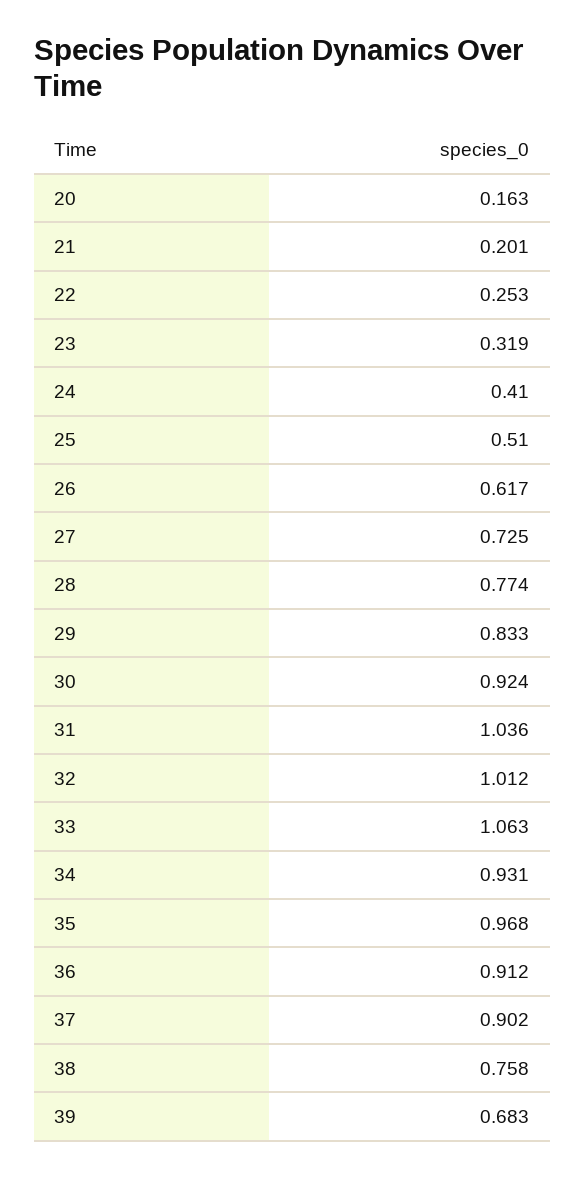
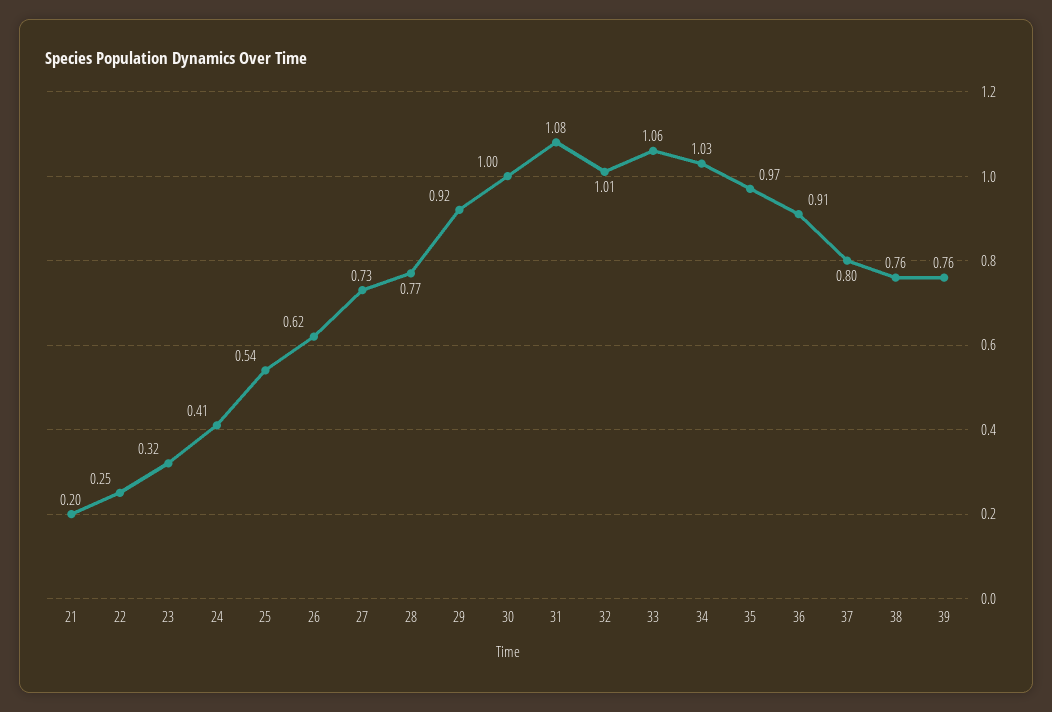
  {
-   "20": 0.163,
    "21": 0.201,
    "22": 0.253,
    "23": 0.319,
    "24": 0.41,
-   "25": 0.51,
+   "25": 0.54,
    "26": 0.617,
    "27": 0.725,
    "28": 0.774,
-   "29": 0.833,
+   "29": 0.92,
-   "30": 0.924,
+   "30": 1,
-   "31": 1.036,
+   "31": 1.08,
    "32": 1.012,
    "33": 1.063,
-   "34": 0.931,
+   "34": 1.03,
    "35": 0.968,
    "36": 0.912,
-   "37": 0.902,
+   "37": 0.8,
    "38": 0.758,
-   "39": 0.683
+   "39": 0.76
  }

